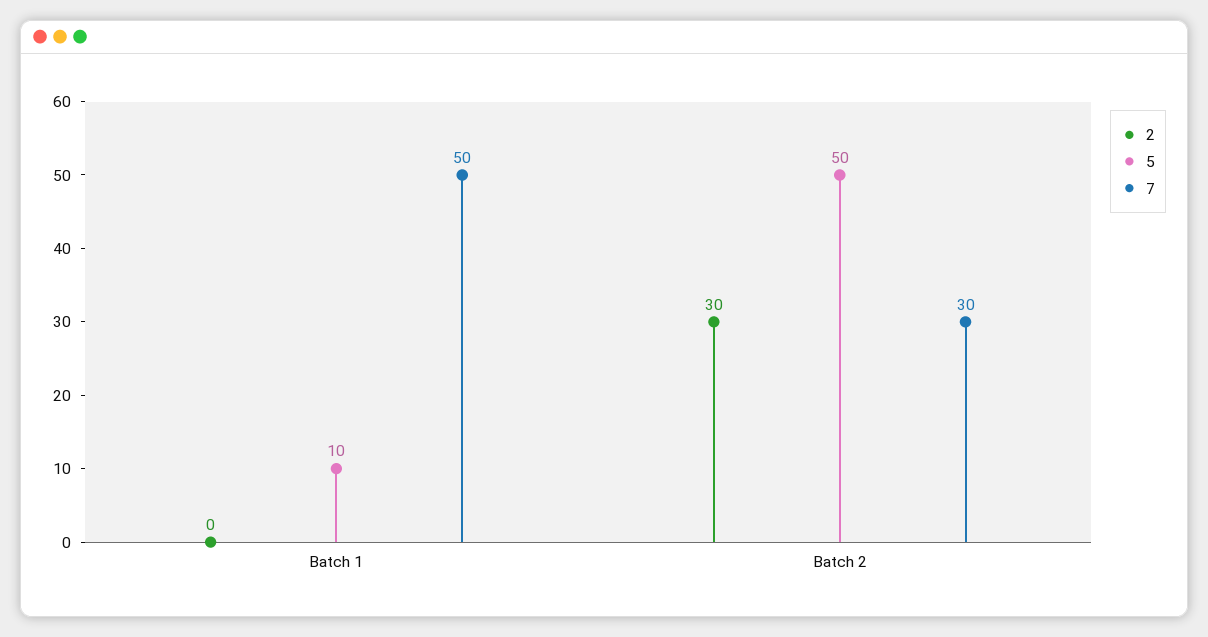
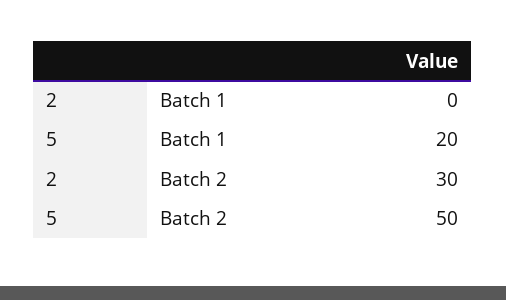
  {
    "2": {
      "Batch 1": 0,
      "Batch 2": 30
    },
    "5": {
-     "Batch 1": 10,
+     "Batch 1": 20,
      "Batch 2": 50
-   },
+   }
-   "7": {
-     "Batch 1": 50,
-     "Batch 2": 30
-   }
  }

